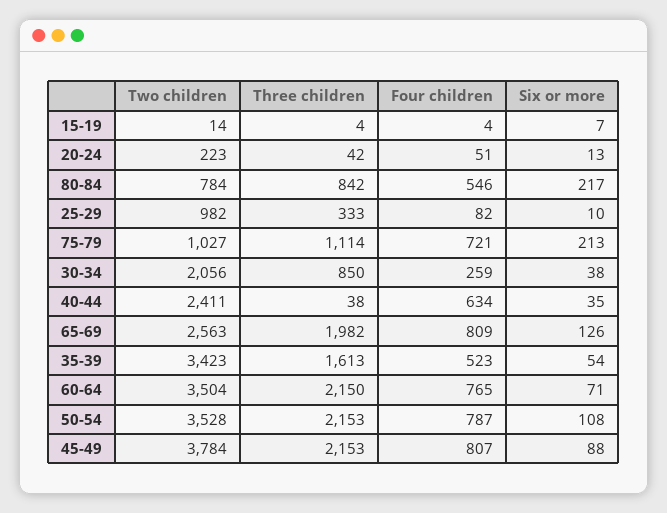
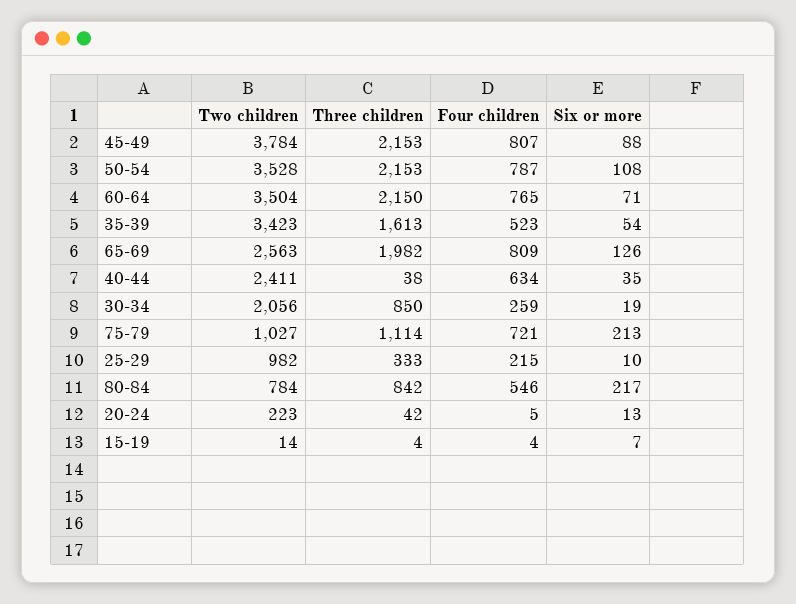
  {
    "Two children": {
      "15-19": 14,
      "20-24": 223,
      "80-84": 784,
      "25-29": 982,
      "75-79": 1027,
      "30-34": 2056,
      "40-44": 2411,
      "65-69": 2563,
      "35-39": 3423,
      "60-64": 3504,
      "50-54": 3528,
      "45-49": 3784
    },
    "Three children": {
      "15-19": 4,
      "20-24": 42,
      "80-84": 842,
      "25-29": 333,
      "75-79": 1114,
      "30-34": 850,
      "40-44": 38,
      "65-69": 1982,
      "35-39": 1613,
      "60-64": 2150,
      "50-54": 2153,
      "45-49": 2153
    },
    "Four children": {
      "15-19": 4,
-     "20-24": 51,
+     "20-24": 5,
      "80-84": 546,
-     "25-29": 82,
+     "25-29": 215,
      "75-79": 721,
      "30-34": 259,
      "40-44": 634,
      "65-69": 809,
      "35-39": 523,
      "60-64": 765,
      "50-54": 787,
      "45-49": 807
    },
    "Six or more": {
      "15-19": 7,
      "20-24": 13,
      "80-84": 217,
      "25-29": 10,
      "75-79": 213,
-     "30-34": 38,
+     "30-34": 19,
      "40-44": 35,
      "65-69": 126,
      "35-39": 54,
      "60-64": 71,
      "50-54": 108,
      "45-49": 88
    }
  }

